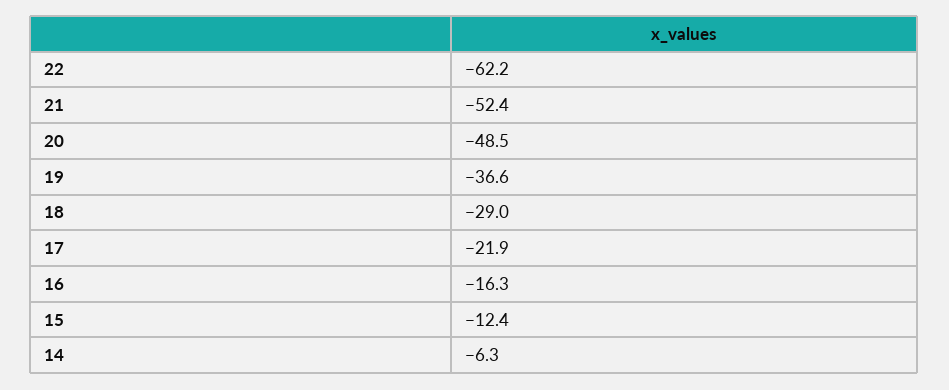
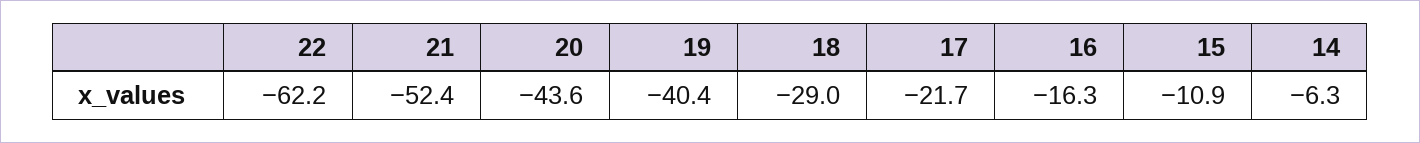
  {
    "22": -62.2,
    "21": -52.4,
-   "20": -48.5,
+   "20": -43.6,
-   "19": -36.6,
+   "19": -40.4,
    "18": -29,
-   "17": -21.9,
+   "17": -21.7,
    "16": -16.3,
-   "15": -12.4,
+   "15": -10.9,
    "14": -6.3
  }

